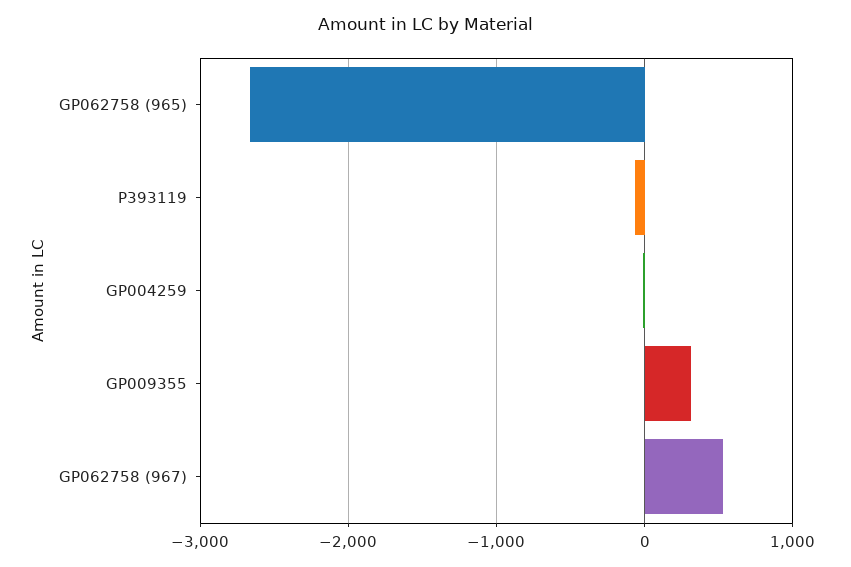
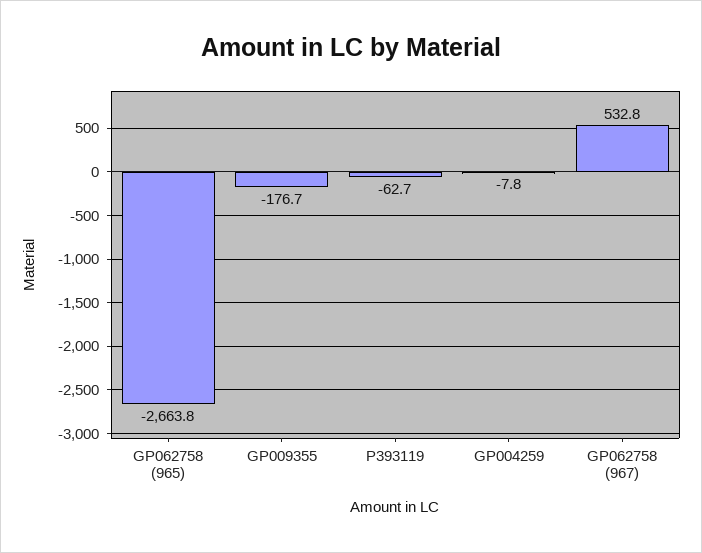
  {
    "GP062758 (965)": -2663.8,
    "P393119": -62.7,
    "GP004259": -7.8,
-   "GP009355": 300,
+   "GP009355": -176.7,
    "GP062758 (967)": 532.8
  }

